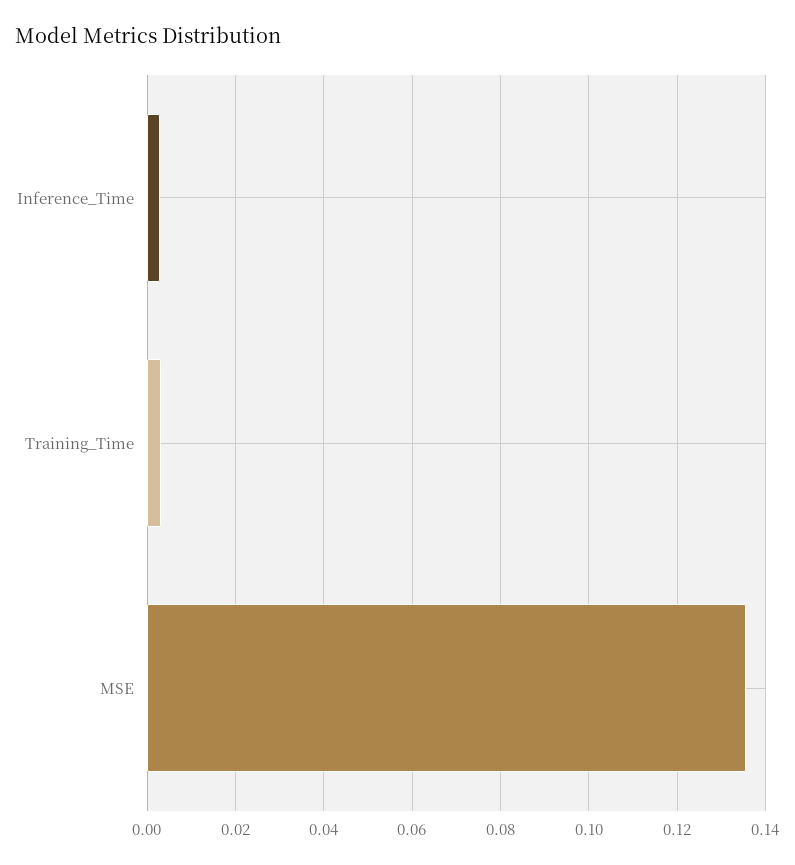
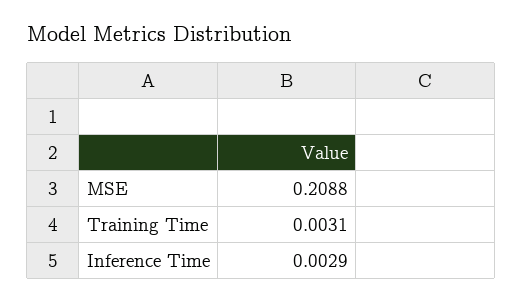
  {
    "Inference_Time": 0.0029,
    "Training_Time": 0.0031,
-   "MSE": 0.136
+   "MSE": 0.2088
  }

